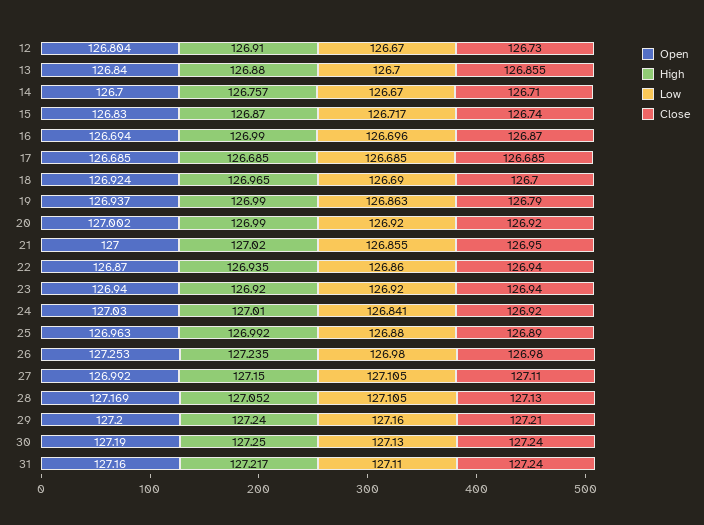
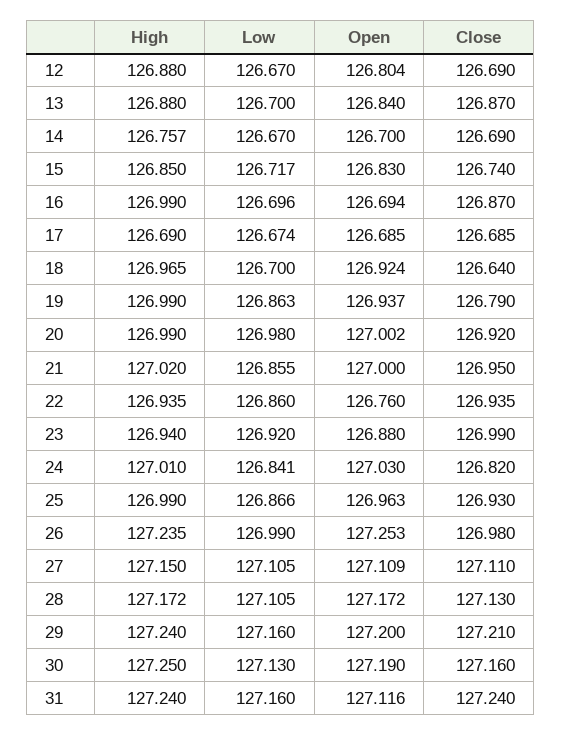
  {
    "Open": {
      "12": 126.804,
      "13": 126.84,
      "14": 126.7,
      "15": 126.83,
      "16": 126.694,
      "17": 126.685,
      "18": 126.924,
      "19": 126.937,
      "20": 127.002,
      "21": 127,
-     "22": 126.87,
+     "22": 126.76,
-     "23": 126.94,
+     "23": 126.88,
      "24": 127.03,
      "25": 126.963,
      "26": 127.253,
-     "27": 126.992,
+     "27": 127.109,
-     "28": 127.169,
+     "28": 127.172,
      "29": 127.2,
      "30": 127.19,
-     "31": 127.16
+     "31": 127.116
    },
    "High": {
-     "12": 126.91,
+     "12": 126.88,
      "13": 126.88,
      "14": 126.757,
-     "15": 126.87,
+     "15": 126.85,
      "16": 126.99,
-     "17": 126.685,
+     "17": 126.69,
      "18": 126.965,
      "19": 126.99,
      "20": 126.99,
      "21": 127.02,
      "22": 126.935,
-     "23": 126.92,
+     "23": 126.94,
      "24": 127.01,
-     "25": 126.992,
+     "25": 126.99,
      "26": 127.235,
      "27": 127.15,
-     "28": 127.052,
+     "28": 127.172,
      "29": 127.24,
      "30": 127.25,
-     "31": 127.217
+     "31": 127.24
    },
    "Low": {
      "12": 126.67,
      "13": 126.7,
      "14": 126.67,
      "15": 126.717,
      "16": 126.696,
-     "17": 126.685,
+     "17": 126.674,
-     "18": 126.69,
+     "18": 126.7,
      "19": 126.863,
-     "20": 126.92,
+     "20": 126.98,
      "21": 126.855,
      "22": 126.86,
      "23": 126.92,
      "24": 126.841,
-     "25": 126.88,
+     "25": 126.866,
-     "26": 126.98,
+     "26": 126.99,
      "27": 127.105,
      "28": 127.105,
      "29": 127.16,
      "30": 127.13,
-     "31": 127.11
+     "31": 127.16
    },
    "Close": {
-     "12": 126.73,
+     "12": 126.69,
-     "13": 126.855,
+     "13": 126.87,
-     "14": 126.71,
+     "14": 126.69,
      "15": 126.74,
      "16": 126.87,
      "17": 126.685,
-     "18": 126.7,
+     "18": 126.64,
      "19": 126.79,
      "20": 126.92,
      "21": 126.95,
-     "22": 126.94,
+     "22": 126.935,
-     "23": 126.94,
+     "23": 126.99,
-     "24": 126.92,
+     "24": 126.82,
-     "25": 126.89,
+     "25": 126.93,
      "26": 126.98,
      "27": 127.11,
      "28": 127.13,
      "29": 127.21,
-     "30": 127.24,
+     "30": 127.16,
      "31": 127.24
    }
  }

